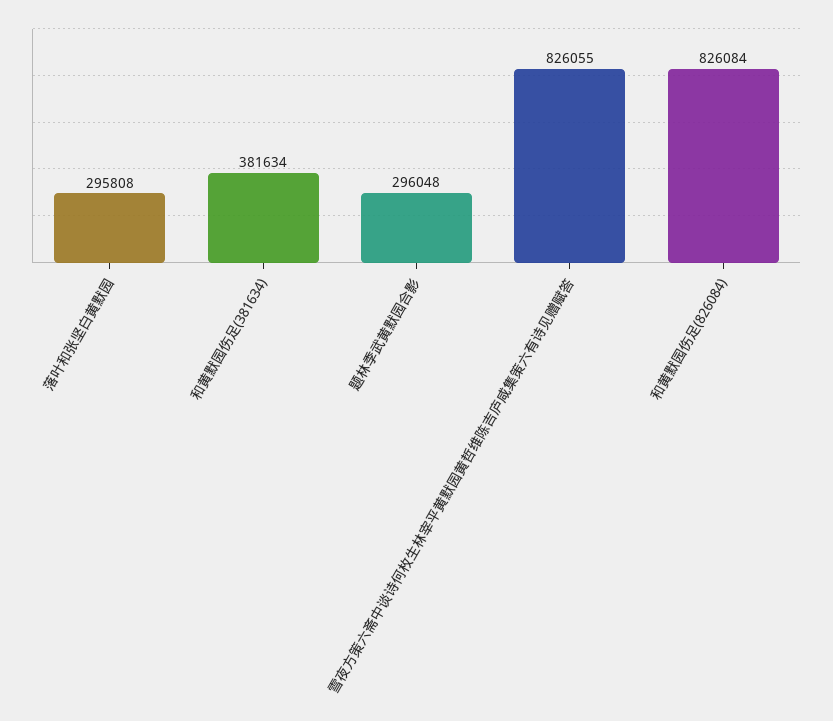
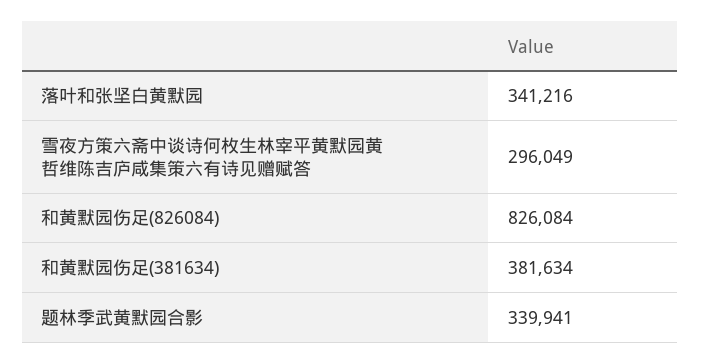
  {
-   "落叶和张坚白黄默园": 295808,
+   "落叶和张坚白黄默园": 341216,
    "和黄默园伤足(381634)": 381634,
-   "题林季武黄默园合影": 296048,
+   "题林季武黄默园合影": 339941,
-   "雪夜方策六斋中谈诗何枚生林宰平黄默园黄哲维陈吉庐咸集策六有诗见赠赋答": 826055,
+   "雪夜方策六斋中谈诗何枚生林宰平黄默园黄哲维陈吉庐咸集策六有诗见赠赋答": 296049,
    "和黄默园伤足(826084)": 826084
  }

